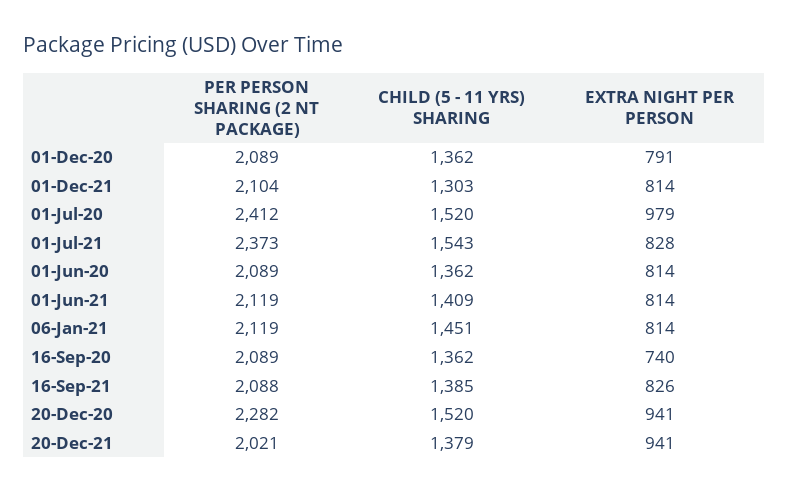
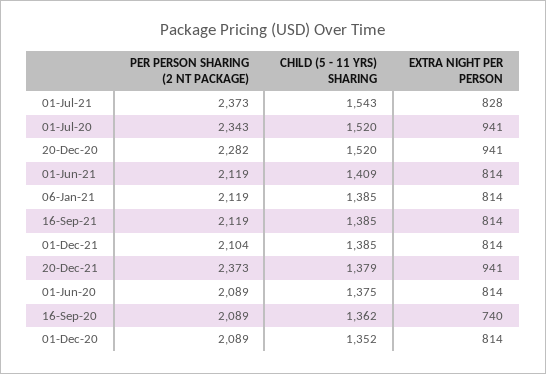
  {
    "PER PERSON SHARING (2 NT PACKAGE)": {
      "01-Dec-20": 2089,
      "01-Dec-21": 2104,
-     "01-Jul-20": 2412,
+     "01-Jul-20": 2343,
      "01-Jul-21": 2373,
      "01-Jun-20": 2089,
      "01-Jun-21": 2119,
      "06-Jan-21": 2119,
      "16-Sep-20": 2089,
-     "16-Sep-21": 2088,
+     "16-Sep-21": 2119,
      "20-Dec-20": 2282,
-     "20-Dec-21": 2021
+     "20-Dec-21": 2373
    },
    "CHILD (5 - 11 YRS) SHARING": {
-     "01-Dec-20": 1362,
+     "01-Dec-20": 1352,
-     "01-Dec-21": 1303,
+     "01-Dec-21": 1385,
      "01-Jul-20": 1520,
      "01-Jul-21": 1543,
-     "01-Jun-20": 1362,
+     "01-Jun-20": 1375,
      "01-Jun-21": 1409,
-     "06-Jan-21": 1451,
+     "06-Jan-21": 1385,
      "16-Sep-20": 1362,
      "16-Sep-21": 1385,
      "20-Dec-20": 1520,
      "20-Dec-21": 1379
    },
    "EXTRA NIGHT PER PERSON": {
-     "01-Dec-20": 791,
+     "01-Dec-20": 814,
      "01-Dec-21": 814,
-     "01-Jul-20": 979,
+     "01-Jul-20": 941,
      "01-Jul-21": 828,
      "01-Jun-20": 814,
      "01-Jun-21": 814,
      "06-Jan-21": 814,
      "16-Sep-20": 740,
-     "16-Sep-21": 826,
+     "16-Sep-21": 814,
      "20-Dec-20": 941,
      "20-Dec-21": 941
    }
  }

